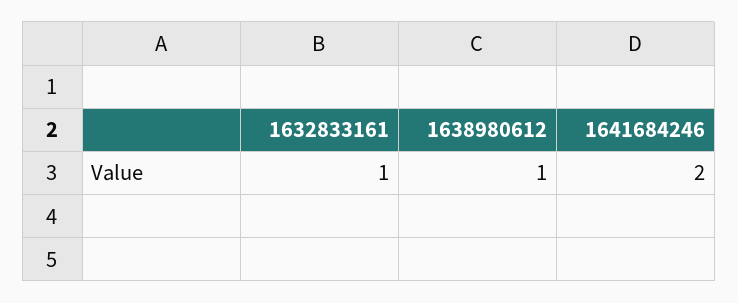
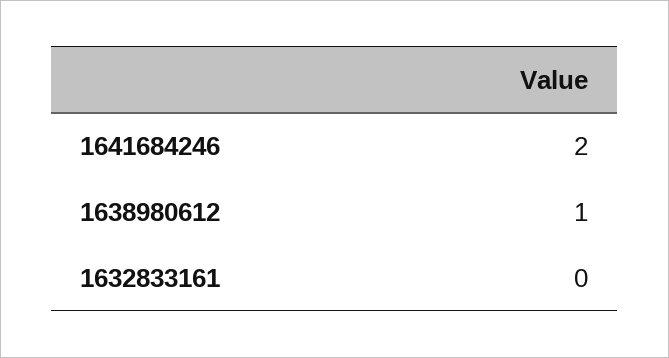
  {
-   "1632833161": 1,
+   "1632833161": 0,
    "1638980612": 1,
    "1641684246": 2
  }

